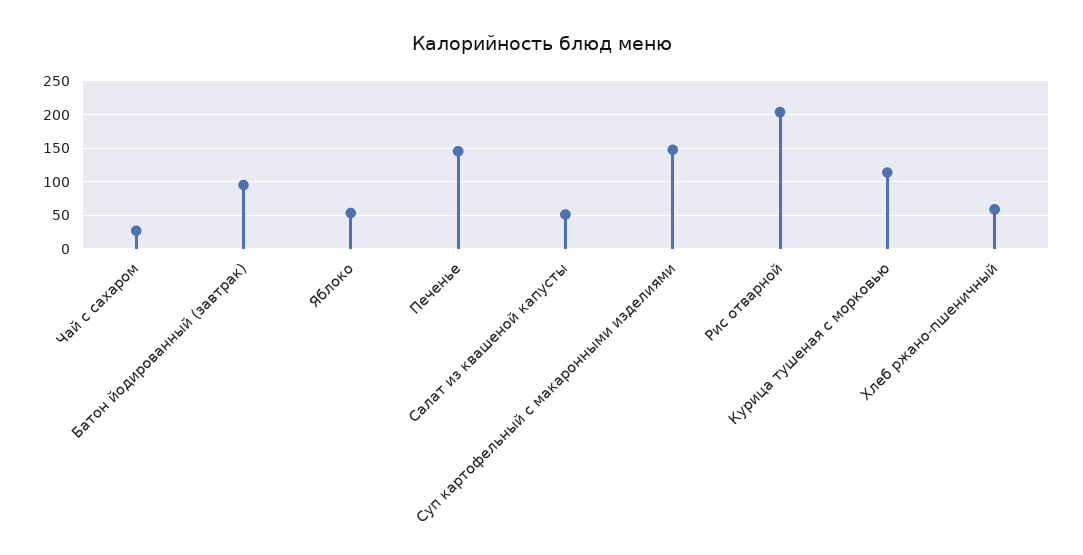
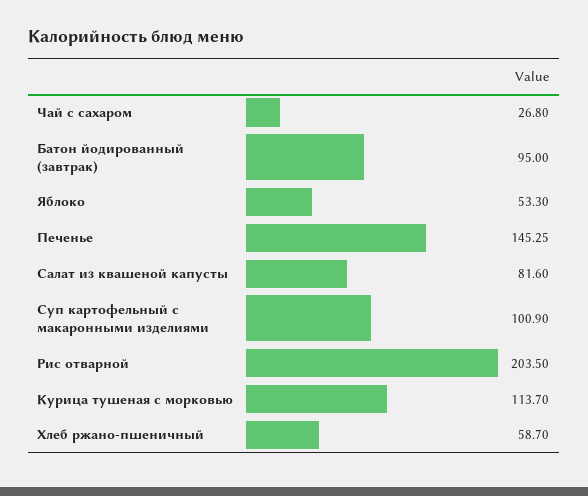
  {
    "Чай с сахаром": 26.8,
    "Батон йодированный (завтрак)": 95,
    "Яблоко": 53.3,
    "Печенье": 145.25,
-   "Салат из квашеной капусты": 50,
+   "Салат из квашеной капусты": 81.6,
-   "Суп картофельный с макаронными изделиями": 150,
+   "Суп картофельный с макаронными изделиями": 100.9,
    "Рис отварной": 203.5,
    "Курица тушеная с морковью": 113.7,
    "Хлеб ржано-пшеничный": 58.7
  }

